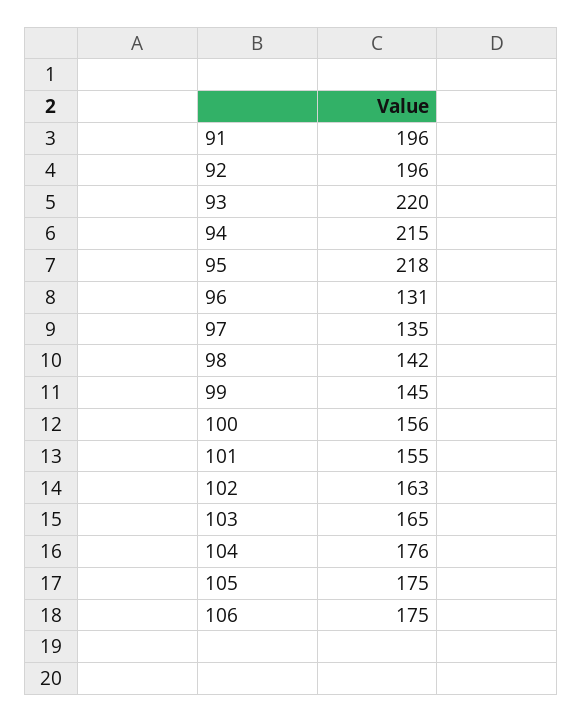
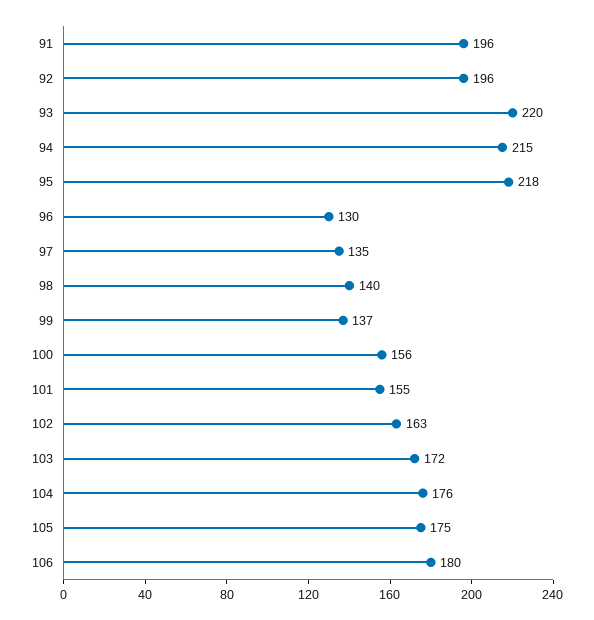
  {
    "91": 196,
    "92": 196,
    "93": 220,
    "94": 215,
    "95": 218,
-   "96": 131,
+   "96": 130,
    "97": 135,
-   "98": 142,
+   "98": 140,
-   "99": 145,
+   "99": 137,
    "100": 156,
    "101": 155,
    "102": 163,
-   "103": 165,
+   "103": 172,
    "104": 176,
    "105": 175,
-   "106": 175
+   "106": 180
  }

